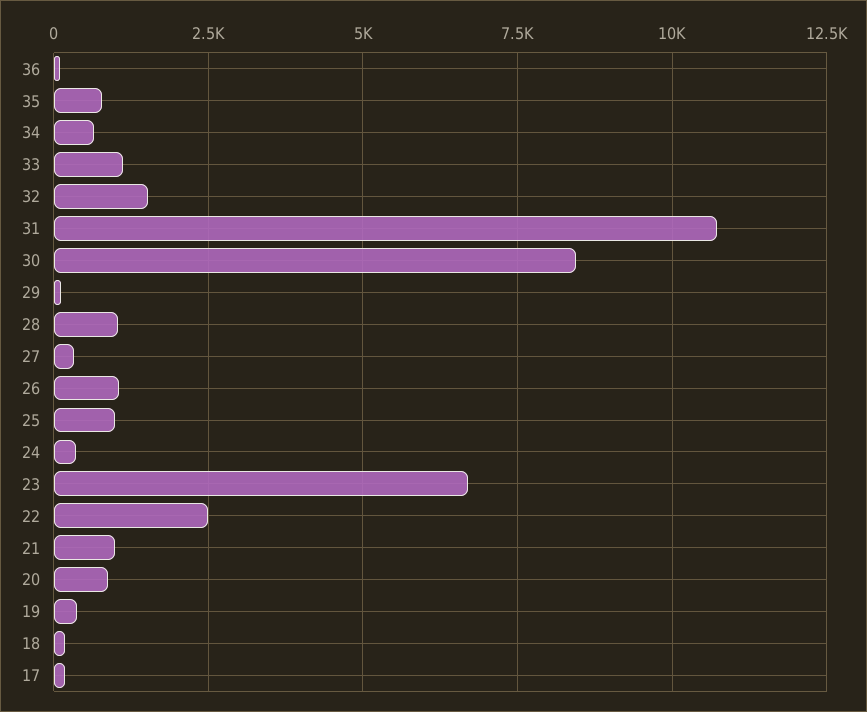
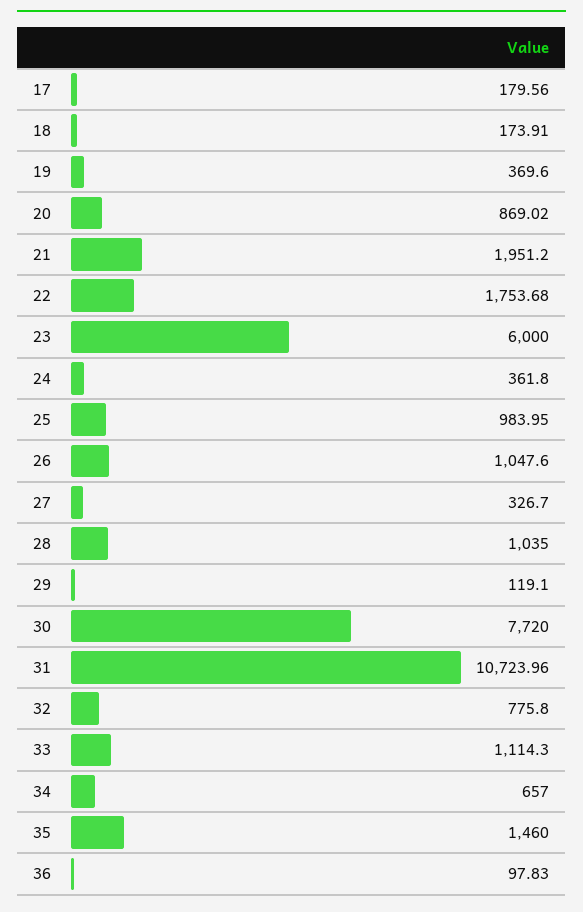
  {
    "36": 97.83,
-   "35": 750,
+   "35": 1460,
    "34": 657,
    "33": 1114.3,
-   "32": 1500,
+   "32": 775.8,
    "31": 10723.96,
-   "30": 8500,
+   "30": 7720,
    "29": 119.1,
    "28": 1035,
    "27": 326.7,
    "26": 1047.6,
    "25": 983.95,
    "24": 361.8,
-   "23": 6750,
+   "23": 6000,
-   "22": 2500,
+   "22": 1753.68,
-   "21": 1000,
+   "21": 1951.2,
    "20": 869.02,
    "19": 369.6,
    "18": 173.91,
    "17": 179.56
  }

